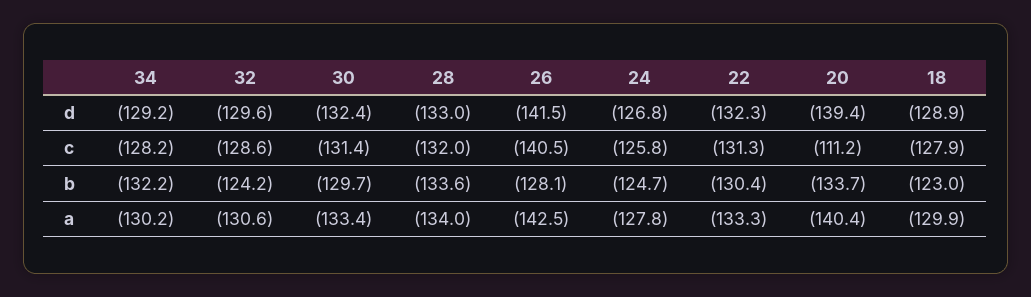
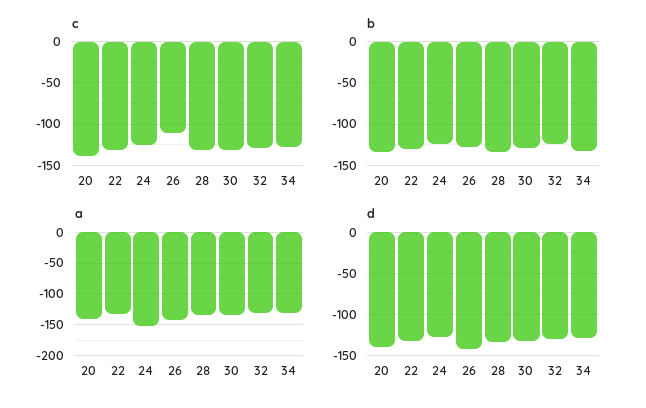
  {
    "d": {
      "34": -129.2,
      "32": -129.6,
      "30": -132.4,
      "28": -133,
      "26": -141.5,
      "24": -126.8,
      "22": -132.3,
-     "20": -139.4,
+     "20": -139.4
-     "18": -128.9
    },
    "c": {
      "34": -128.2,
      "32": -128.6,
      "30": -131.4,
      "28": -132,
-     "26": -140.5,
+     "26": -110,
      "24": -125.8,
      "22": -131.3,
-     "20": -111.2,
+     "20": -140
-     "18": -127.9
    },
    "b": {
      "34": -132.2,
      "32": -124.2,
      "30": -129.7,
      "28": -133.6,
      "26": -128.1,
      "24": -124.7,
      "22": -130.4,
-     "20": -133.7,
+     "20": -133.7
-     "18": -123
    },
    "a": {
      "34": -130.2,
      "32": -130.6,
      "30": -133.4,
      "28": -134,
      "26": -142.5,
-     "24": -127.8,
+     "24": -150,
      "22": -133.3,
-     "20": -140.4,
+     "20": -140.4
-     "18": -129.9
    }
  }

